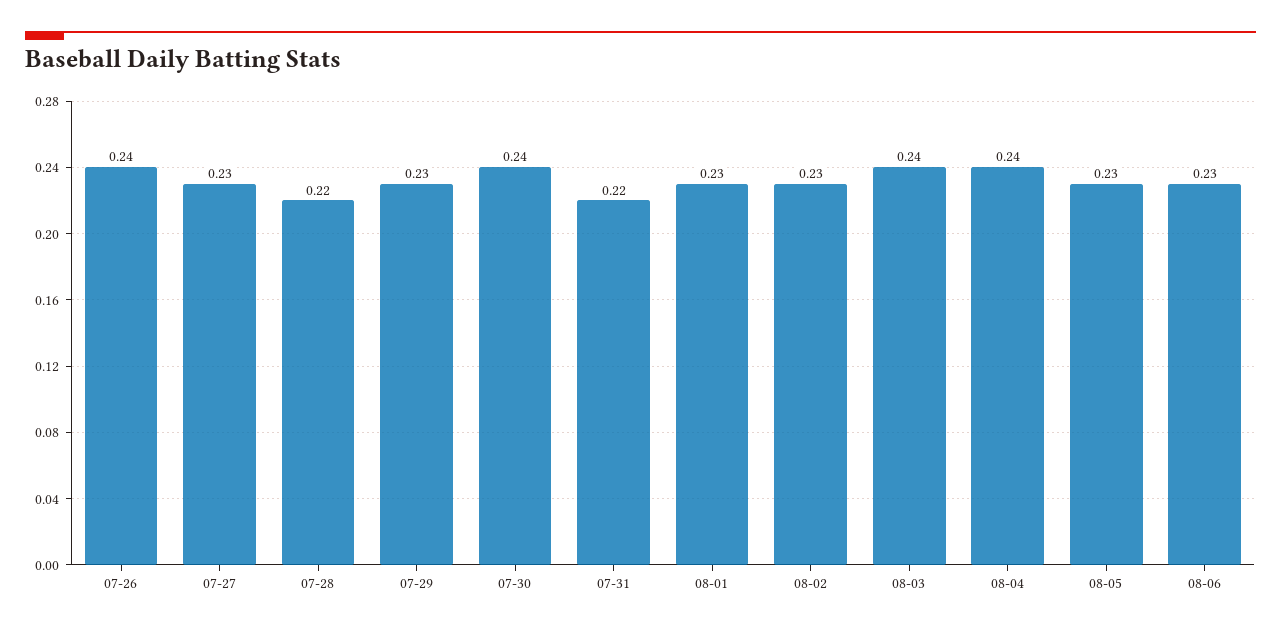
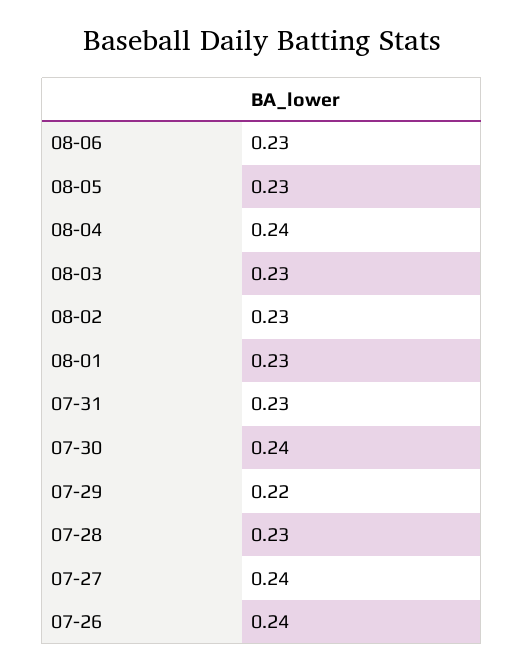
  {
    "07-26": 0.24,
-   "07-27": 0.23,
+   "07-27": 0.24,
-   "07-28": 0.22,
+   "07-28": 0.23,
-   "07-29": 0.23,
+   "07-29": 0.22,
    "07-30": 0.24,
-   "07-31": 0.22,
+   "07-31": 0.23,
    "08-01": 0.23,
    "08-02": 0.23,
-   "08-03": 0.24,
+   "08-03": 0.23,
    "08-04": 0.24,
    "08-05": 0.23,
    "08-06": 0.23
  }

